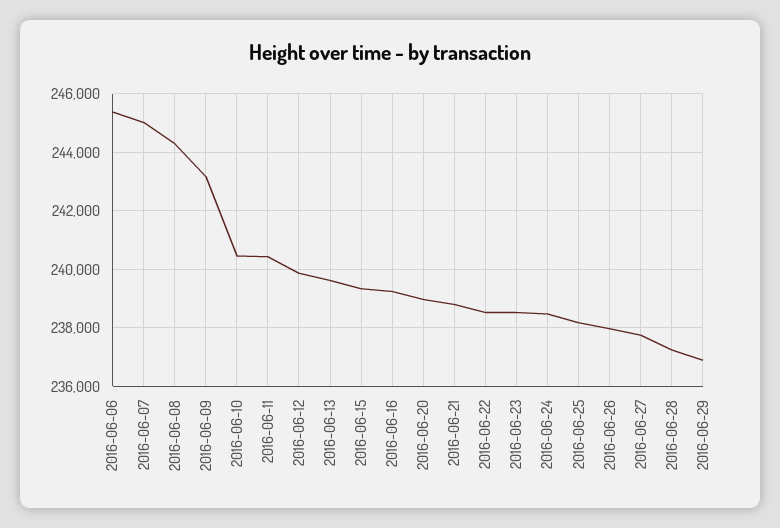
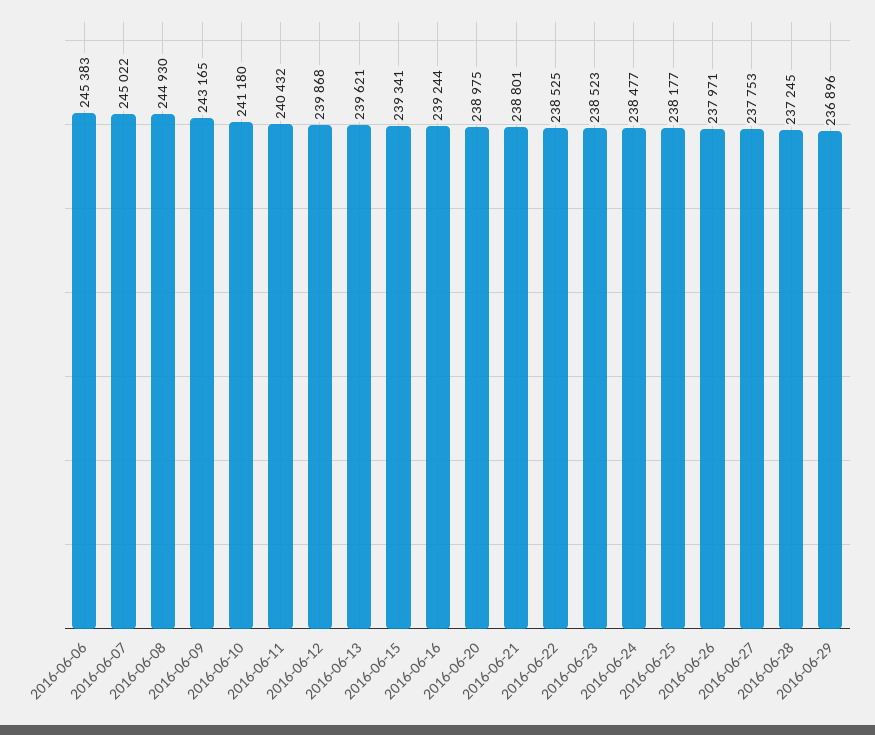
  {
    "2016-06-06": 245383,
    "2016-06-07": 245022,
-   "2016-06-08": 244250,
+   "2016-06-08": 244930,
    "2016-06-09": 243165,
-   "2016-06-10": 240500,
+   "2016-06-10": 241180,
    "2016-06-11": 240432,
    "2016-06-12": 239868,
    "2016-06-13": 239621,
    "2016-06-15": 239341,
    "2016-06-16": 239244,
    "2016-06-20": 238975,
    "2016-06-21": 238801,
    "2016-06-22": 238525,
    "2016-06-23": 238523,
    "2016-06-24": 238477,
    "2016-06-25": 238177,
    "2016-06-26": 237971,
    "2016-06-27": 237753,
    "2016-06-28": 237245,
    "2016-06-29": 236896
  }

